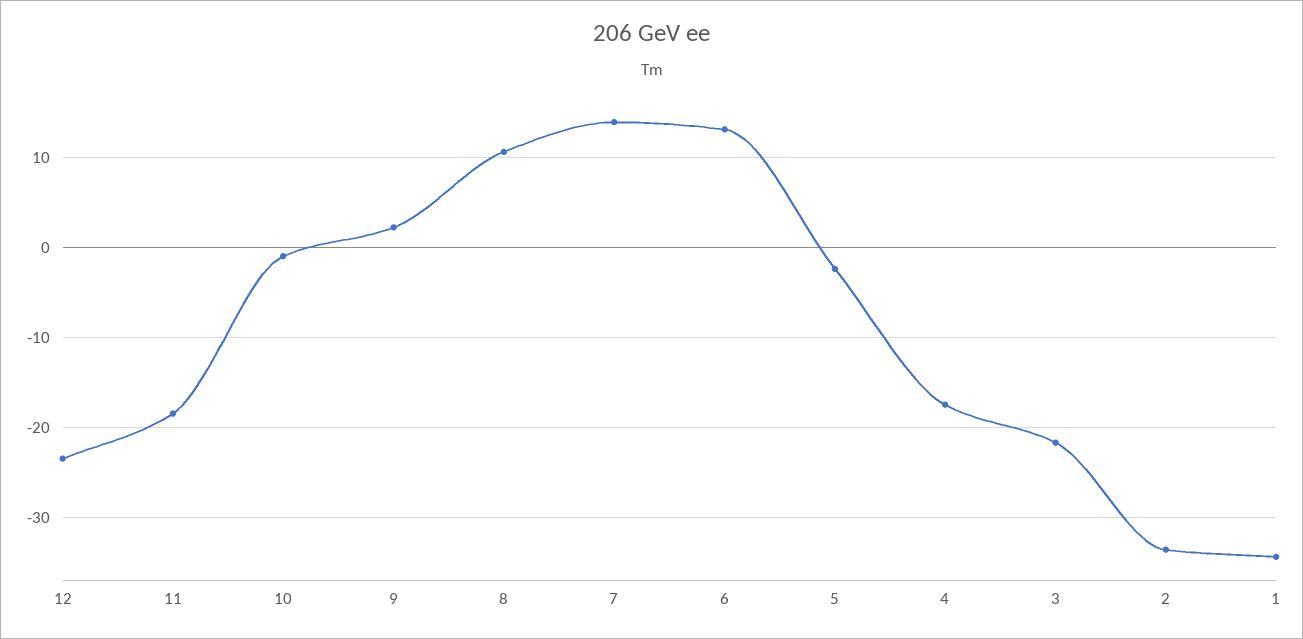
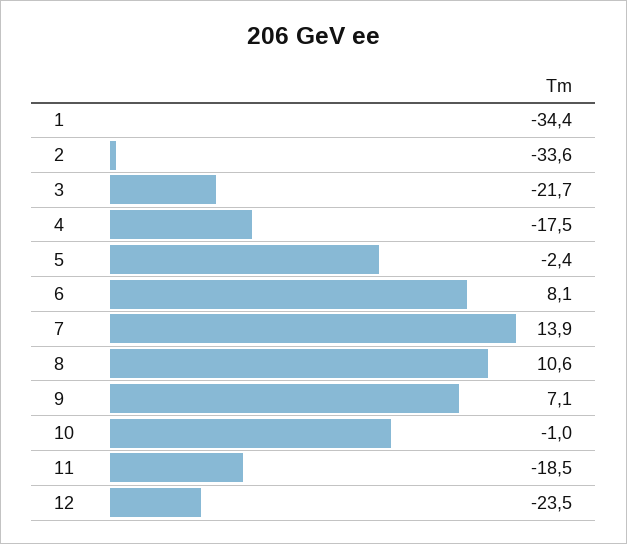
  {
    "12": -23.5,
    "11": -18.5,
    "10": -1,
-   "9": 2,
+   "9": 7.1,
    "8": 10.6,
    "7": 13.9,
-   "6": 13,
+   "6": 8.1,
    "5": -2.4,
    "4": -17.5,
    "3": -21.7,
    "2": -33.6,
    "1": -34.4
  }

